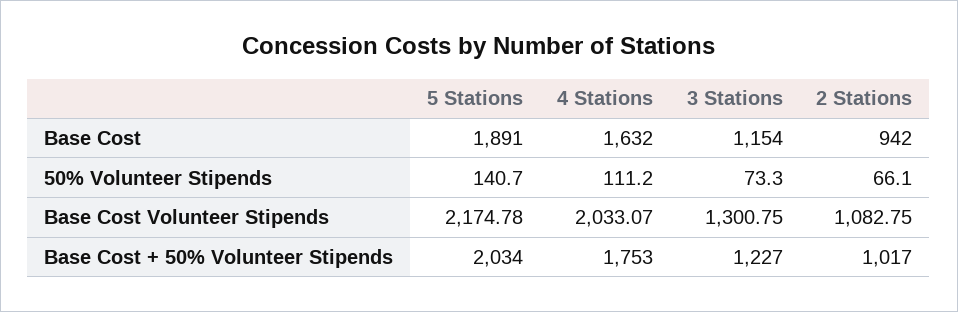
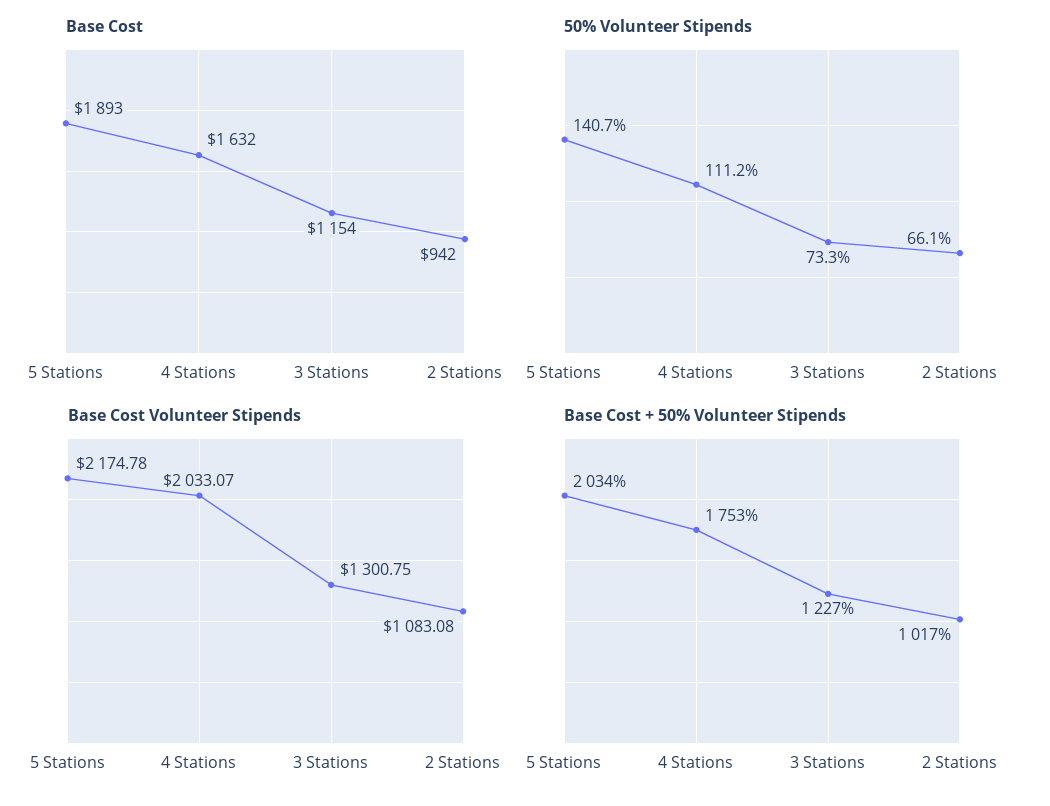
  {
    "Base Cost": {
-     "5 Stations": 1891,
+     "5 Stations": 1893,
      "4 Stations": 1632,
      "3 Stations": 1154,
      "2 Stations": 942
    },
    "50% Volunteer Stipends": {
      "5 Stations": 140.7,
      "4 Stations": 111.2,
      "3 Stations": 73.3,
      "2 Stations": 66.1
    },
    "Base Cost Volunteer Stipends": {
      "5 Stations": 2174.78,
      "4 Stations": 2033.07,
      "3 Stations": 1300.75,
-     "2 Stations": 1082.75
+     "2 Stations": 1083.08
    },
    "Base Cost + 50% Volunteer Stipends": {
      "5 Stations": 2034,
      "4 Stations": 1753,
      "3 Stations": 1227,
      "2 Stations": 1017
    }
  }

